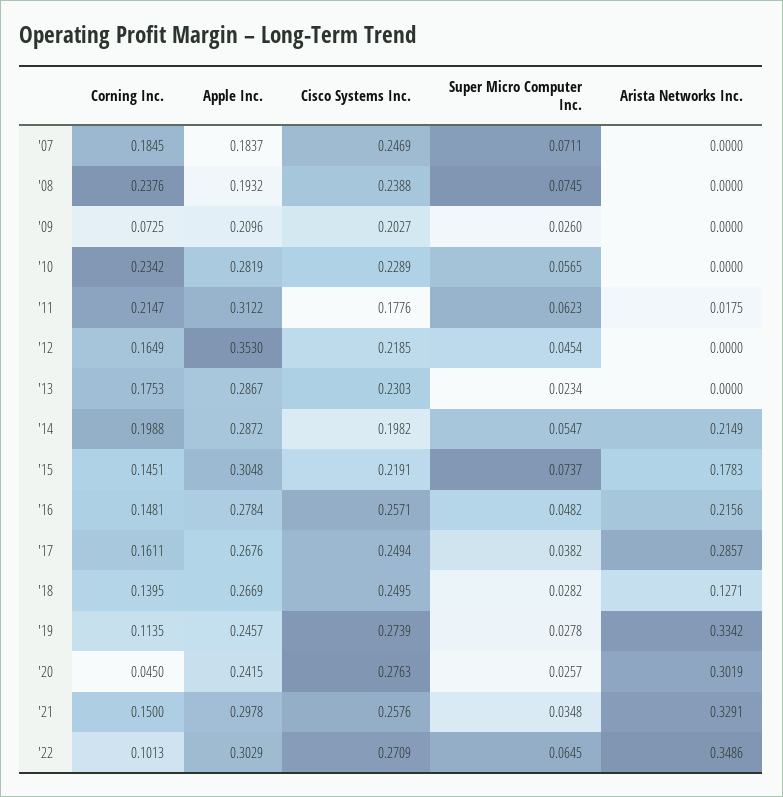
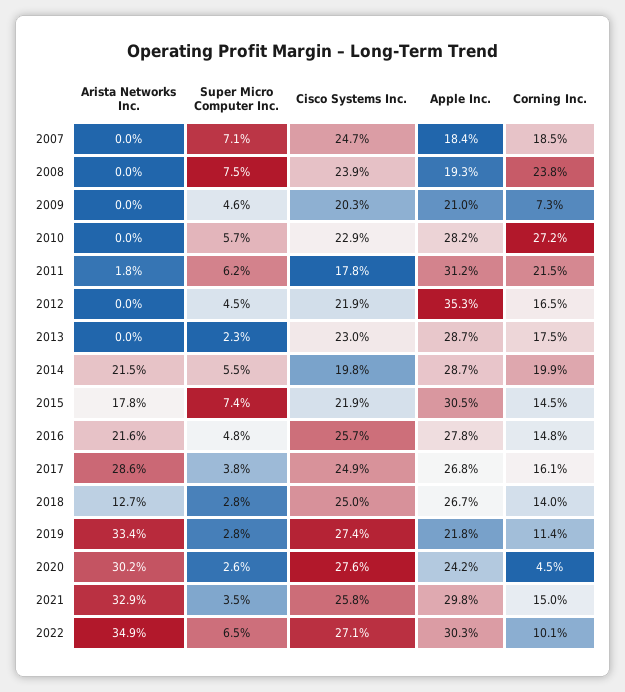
  {
    "Corning Inc.": {
      "'07": 0.1845,
      "'08": 0.2376,
      "'09": 0.0725,
-     "'10": 0.2342,
+     "'10": 0.272,
      "'11": 0.2147,
      "'12": 0.1649,
      "'13": 0.1753,
      "'14": 0.1988,
      "'15": 0.1451,
      "'16": 0.1481,
      "'17": 0.1611,
      "'18": 0.1395,
      "'19": 0.1135,
      "'20": 0.045,
      "'21": 0.15,
      "'22": 0.1013
    },
    "Apple Inc.": {
      "'07": 0.1837,
      "'08": 0.1932,
      "'09": 0.2096,
      "'10": 0.2819,
      "'11": 0.3122,
      "'12": 0.353,
      "'13": 0.2867,
      "'14": 0.2872,
      "'15": 0.3048,
      "'16": 0.2784,
      "'17": 0.2676,
      "'18": 0.2669,
-     "'19": 0.2457,
+     "'19": 0.218,
      "'20": 0.2415,
      "'21": 0.2978,
      "'22": 0.3029
    },
    "Cisco Systems Inc.": {
      "'07": 0.2469,
      "'08": 0.2388,
      "'09": 0.2027,
      "'10": 0.2289,
      "'11": 0.1776,
      "'12": 0.2185,
      "'13": 0.2303,
      "'14": 0.1982,
      "'15": 0.2191,
      "'16": 0.2571,
      "'17": 0.2494,
      "'18": 0.2495,
      "'19": 0.2739,
      "'20": 0.2763,
      "'21": 0.2576,
      "'22": 0.2709
    },
    "Super Micro Computer Inc.": {
      "'07": 0.0711,
      "'08": 0.0745,
-     "'09": 0.026,
+     "'09": 0.046,
      "'10": 0.0565,
      "'11": 0.0623,
      "'12": 0.0454,
      "'13": 0.0234,
      "'14": 0.0547,
      "'15": 0.0737,
      "'16": 0.0482,
      "'17": 0.0382,
      "'18": 0.0282,
      "'19": 0.0278,
      "'20": 0.0257,
      "'21": 0.0348,
      "'22": 0.0645
    },
    "Arista Networks Inc.": {
      "'07": 0,
      "'08": 0,
      "'09": 0,
      "'10": 0,
      "'11": 0.0175,
      "'12": 0,
      "'13": 0,
      "'14": 0.2149,
      "'15": 0.1783,
      "'16": 0.2156,
      "'17": 0.2857,
      "'18": 0.1271,
      "'19": 0.3342,
      "'20": 0.3019,
      "'21": 0.3291,
      "'22": 0.3486
    }
  }

